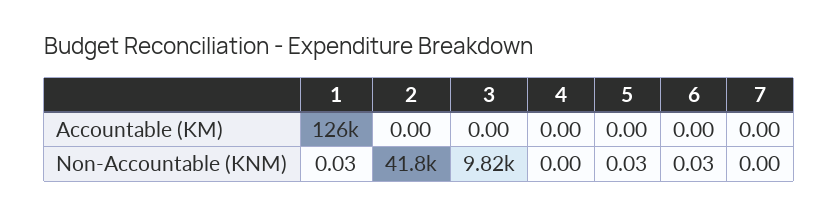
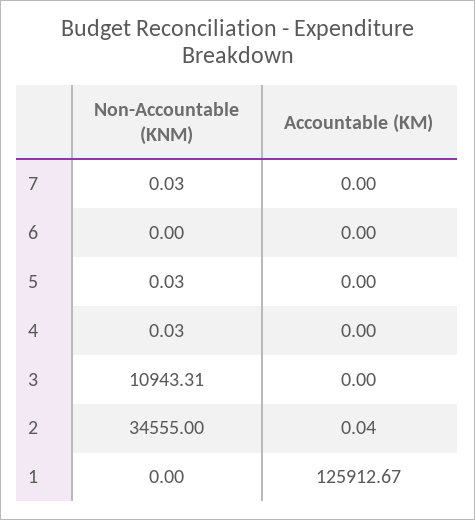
  {
    "1": {
      "Accountable (KM)": 125912.67,
-     "Non-Accountable (KNM)": 0.03
+     "Non-Accountable (KNM)": 0
    },
    "2": {
-     "Accountable (KM)": 0,
+     "Accountable (KM)": 0.04,
-     "Non-Accountable (KNM)": 41800
+     "Non-Accountable (KNM)": 34555
    },
    "3": {
      "Accountable (KM)": 0,
-     "Non-Accountable (KNM)": 9820
+     "Non-Accountable (KNM)": 10943.31
    },
    "4": {
      "Accountable (KM)": 0,
-     "Non-Accountable (KNM)": 0
+     "Non-Accountable (KNM)": 0.03
    },
    "5": {
      "Accountable (KM)": 0,
      "Non-Accountable (KNM)": 0.03
    },
    "6": {
      "Accountable (KM)": 0,
-     "Non-Accountable (KNM)": 0.03
+     "Non-Accountable (KNM)": 0
    },
    "7": {
      "Accountable (KM)": 0,
-     "Non-Accountable (KNM)": 0
+     "Non-Accountable (KNM)": 0.03
    }
  }

